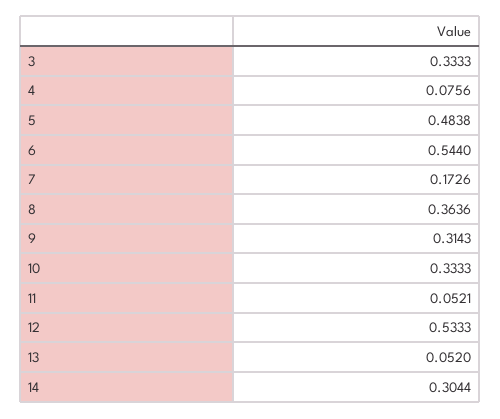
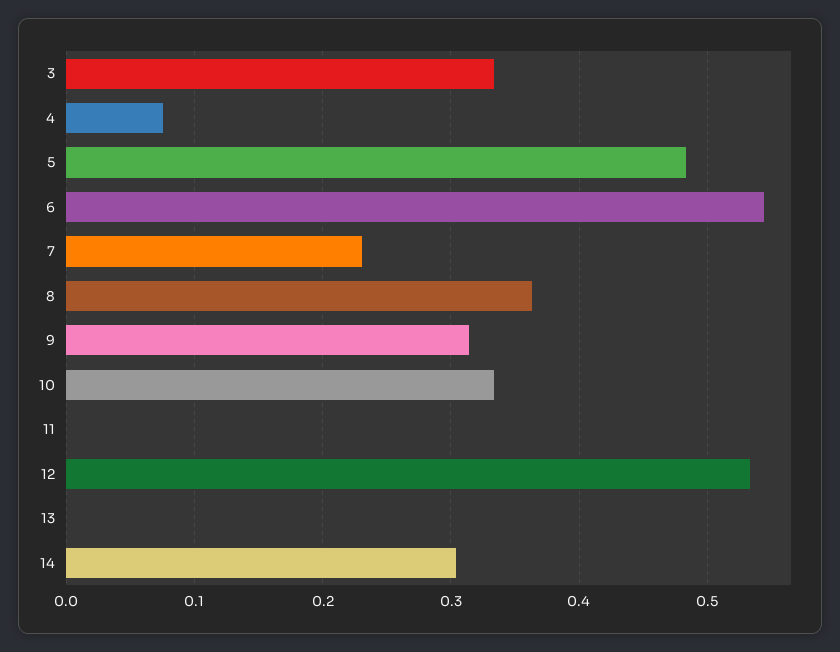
  {
    "3": 0.3333,
    "4": 0.0756,
    "5": 0.4838,
    "6": 0.544,
-   "7": 0.1726,
+   "7": 0.23,
    "8": 0.3636,
    "9": 0.3143,
    "10": 0.3333,
-   "11": 0.0521,
+   "11": 0,
    "12": 0.5333,
-   "13": 0.052,
+   "13": 0,
    "14": 0.3044
  }

